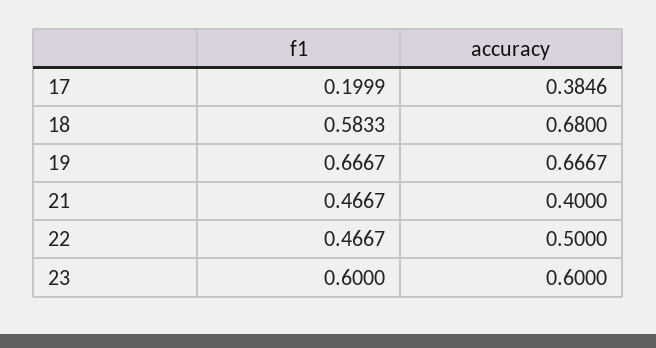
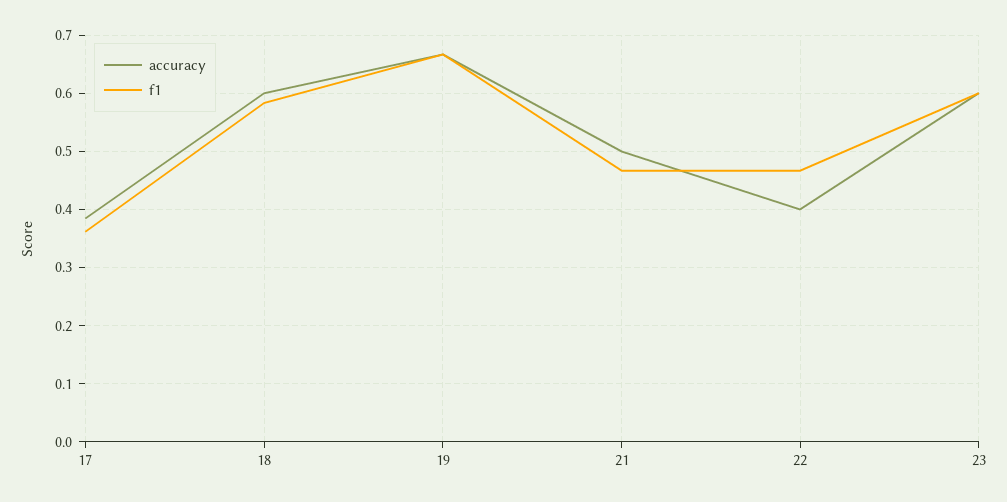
  {
    "f1": {
-     "17": 0.1999,
+     "17": 0.36,
      "18": 0.5833,
      "19": 0.6667,
      "21": 0.4667,
      "22": 0.4667,
      "23": 0.6
    },
    "accuracy": {
      "17": 0.3846,
-     "18": 0.68,
+     "18": 0.6,
      "19": 0.6667,
-     "21": 0.4,
+     "21": 0.5,
-     "22": 0.5,
+     "22": 0.4,
      "23": 0.6
    }
  }

